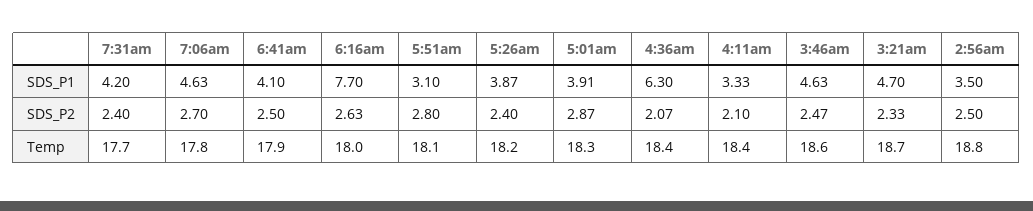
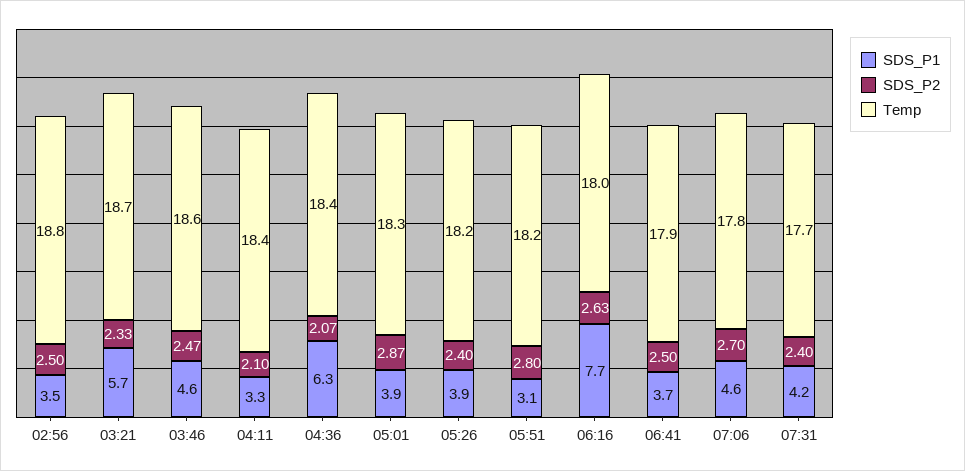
  {
    "SDS_P1": {
      "7:31am": 4.2,
      "7:06am": 4.63,
-     "6:41am": 4.1,
+     "6:41am": 3.7,
      "6:16am": 7.7,
      "5:51am": 3.1,
      "5:26am": 3.87,
      "5:01am": 3.91,
      "4:36am": 6.3,
      "4:11am": 3.33,
      "3:46am": 4.63,
-     "3:21am": 4.7,
+     "3:21am": 5.7,
      "2:56am": 3.5
    },
    "SDS_P2": {
      "7:31am": 2.4,
      "7:06am": 2.7,
      "6:41am": 2.5,
      "6:16am": 2.63,
      "5:51am": 2.8,
      "5:26am": 2.4,
      "5:01am": 2.87,
      "4:36am": 2.07,
      "4:11am": 2.1,
      "3:46am": 2.47,
      "3:21am": 2.33,
      "2:56am": 2.5
    },
    "Temp": {
      "7:31am": 17.7,
      "7:06am": 17.8,
      "6:41am": 17.9,
      "6:16am": 18,
-     "5:51am": 18.1,
+     "5:51am": 18.2,
      "5:26am": 18.2,
      "5:01am": 18.3,
      "4:36am": 18.4,
      "4:11am": 18.4,
      "3:46am": 18.6,
      "3:21am": 18.7,
      "2:56am": 18.8
    }
  }

